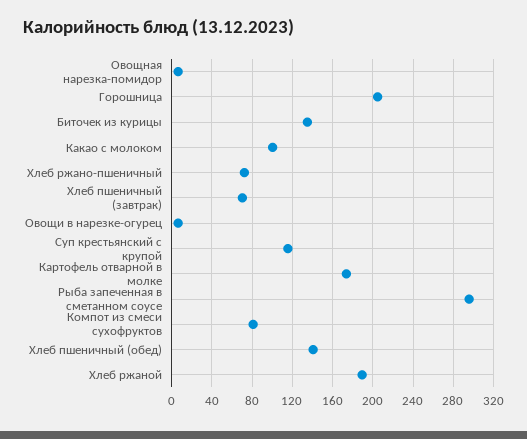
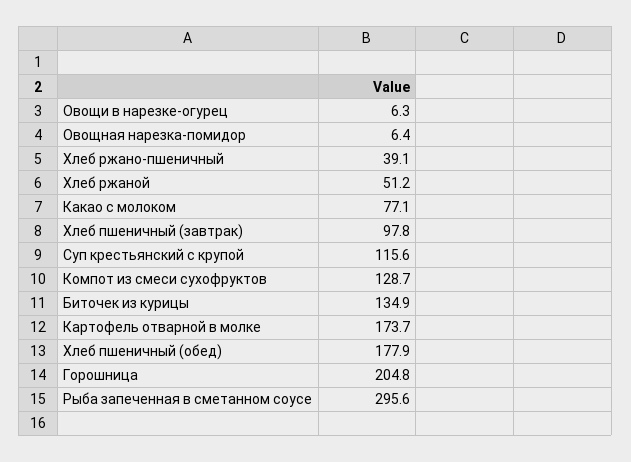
  {
    "Овощная нарезка-помидор": 6.4,
    "Горошница": 204.8,
    "Биточек из курицы": 134.9,
-   "Какао с молоком": 100,
+   "Какао с молоком": 77.1,
-   "Хлеб ржано-пшеничный": 70,
+   "Хлеб ржано-пшеничный": 39.1,
-   "Хлеб пшеничный (завтрак)": 70,
+   "Хлеб пшеничный (завтрак)": 97.8,
    "Овощи в нарезке-огурец": 6.3,
    "Суп крестьянский с крупой": 115.6,
    "Картофель отварной в молке": 173.7,
    "Рыба запеченная в сметанном соусе": 295.6,
-   "Компот из смеси сухофруктов": 80,
+   "Компот из смеси сухофруктов": 128.7,
-   "Хлеб пшеничный (обед)": 140,
+   "Хлеб пшеничный (обед)": 177.9,
-   "Хлеб ржаной": 190
+   "Хлеб ржаной": 51.2
  }

